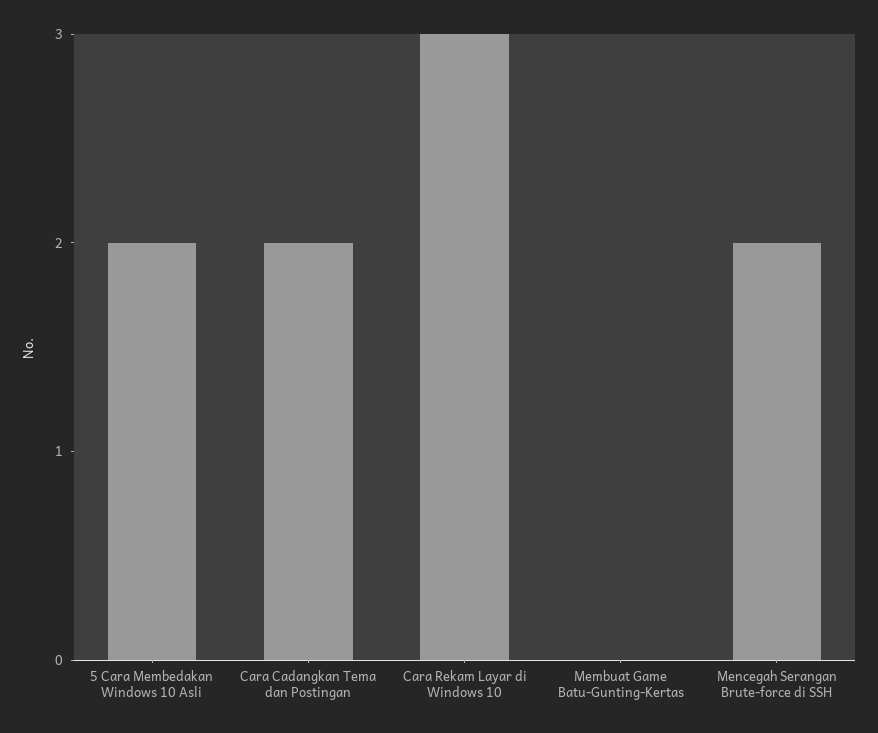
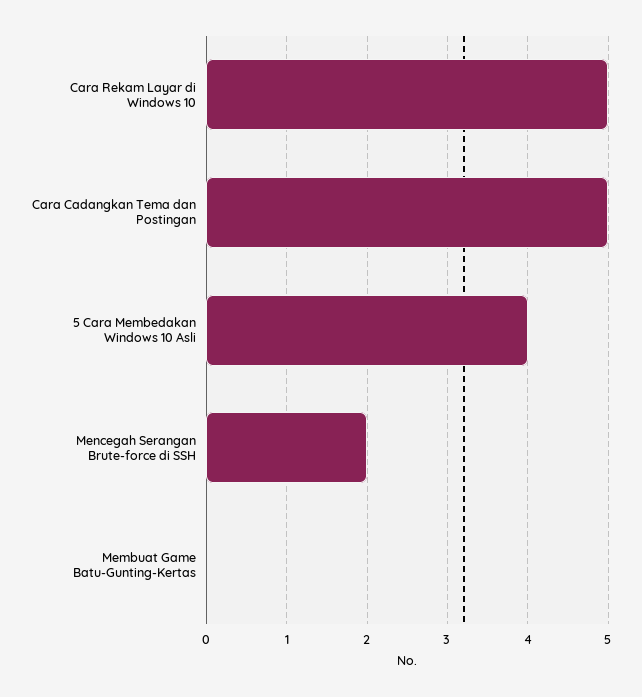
  {
-   "5 Cara Membedakan Windows 10 Asli": 2,
+   "5 Cara Membedakan Windows 10 Asli": 4,
-   "Cara Cadangkan Tema dan Postingan": 2,
+   "Cara Cadangkan Tema dan Postingan": 5,
-   "Cara Rekam Layar di Windows 10": 3,
+   "Cara Rekam Layar di Windows 10": 5,
    "Membuat Game Batu-Gunting-Kertas": 0,
    "Mencegah Serangan Brute-force di SSH": 2
  }

